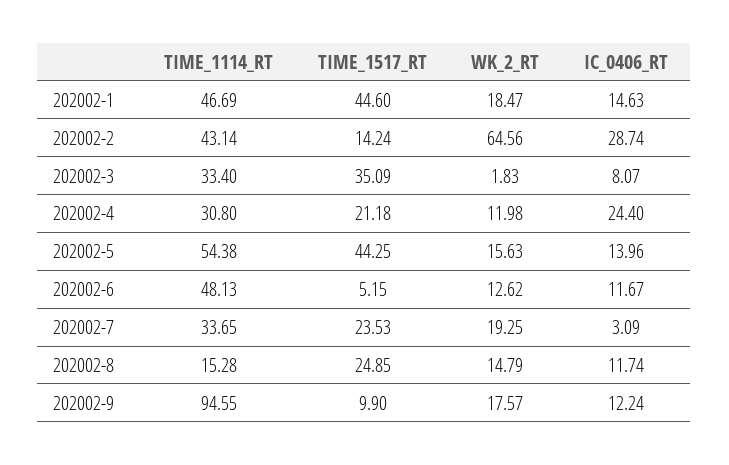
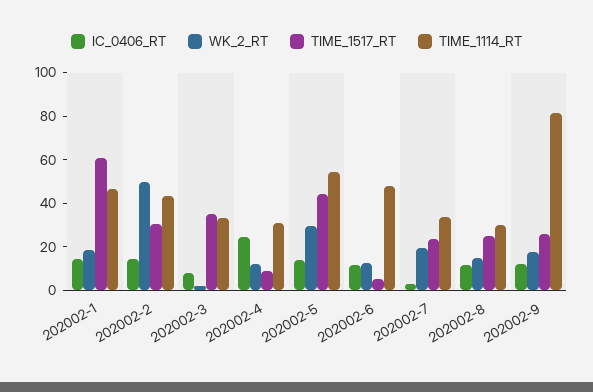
  {
    "TIME_1114_RT": {
      "202002-1": 46.69,
      "202002-2": 43.14,
      "202002-3": 33.4,
      "202002-4": 30.8,
      "202002-5": 54.38,
      "202002-6": 48.13,
      "202002-7": 33.65,
-     "202002-8": 15.28,
+     "202002-8": 30,
-     "202002-9": 94.55
+     "202002-9": 80
    },
    "TIME_1517_RT": {
-     "202002-1": 44.6,
+     "202002-1": 60,
-     "202002-2": 14.24,
+     "202002-2": 30,
      "202002-3": 35.09,
-     "202002-4": 21.18,
+     "202002-4": 10,
      "202002-5": 44.25,
      "202002-6": 5.15,
      "202002-7": 23.53,
      "202002-8": 24.85,
-     "202002-9": 9.9
+     "202002-9": 25
    },
    "WK_2_RT": {
      "202002-1": 18.47,
-     "202002-2": 64.56,
+     "202002-2": 50,
      "202002-3": 1.83,
      "202002-4": 11.98,
-     "202002-5": 15.63,
+     "202002-5": 30,
      "202002-6": 12.62,
      "202002-7": 19.25,
      "202002-8": 14.79,
      "202002-9": 17.57
    },
    "IC_0406_RT": {
      "202002-1": 14.63,
-     "202002-2": 28.74,
+     "202002-2": 15,
      "202002-3": 8.07,
      "202002-4": 24.4,
      "202002-5": 13.96,
      "202002-6": 11.67,
      "202002-7": 3.09,
      "202002-8": 11.74,
      "202002-9": 12.24
    }
  }

